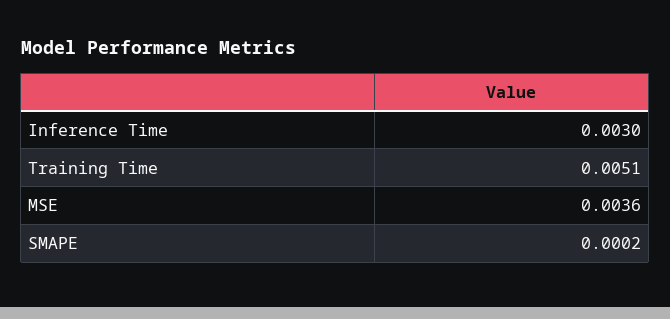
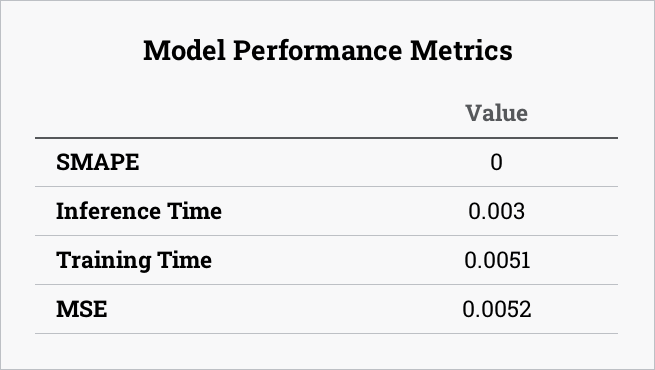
  {
    "Inference Time": 0.003,
    "Training Time": 0.0051,
-   "MSE": 0.0036,
+   "MSE": 0.0052,
-   "SMAPE": 0.0002
+   "SMAPE": 0
  }

